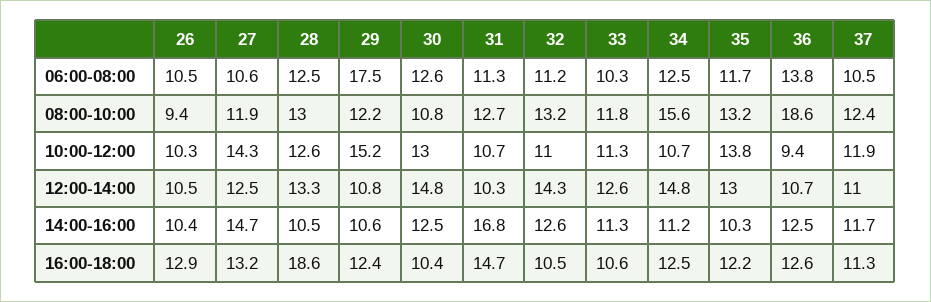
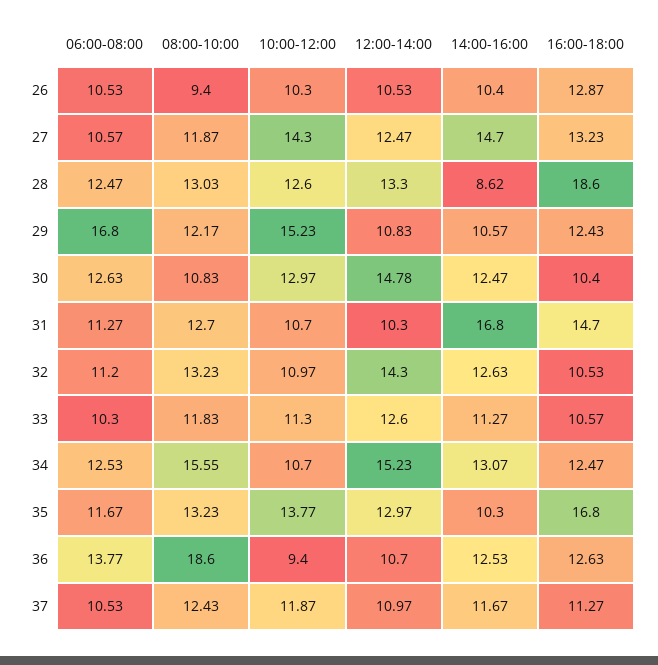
  {
    "26": {
      "06:00-08:00": 10.53,
      "08:00-10:00": 9.4,
      "10:00-12:00": 10.3,
      "12:00-14:00": 10.53,
      "14:00-16:00": 10.4,
      "16:00-18:00": 12.87
    },
    "27": {
      "06:00-08:00": 10.57,
      "08:00-10:00": 11.87,
      "10:00-12:00": 14.3,
      "12:00-14:00": 12.47,
      "14:00-16:00": 14.7,
      "16:00-18:00": 13.23
    },
    "28": {
      "06:00-08:00": 12.47,
      "08:00-10:00": 13.03,
      "10:00-12:00": 12.6,
      "12:00-14:00": 13.3,
-     "14:00-16:00": 10.5,
+     "14:00-16:00": 8.62,
      "16:00-18:00": 18.6
    },
    "29": {
-     "06:00-08:00": 17.5,
+     "06:00-08:00": 16.8,
      "08:00-10:00": 12.17,
      "10:00-12:00": 15.23,
      "12:00-14:00": 10.83,
      "14:00-16:00": 10.57,
      "16:00-18:00": 12.43
    },
    "30": {
      "06:00-08:00": 12.63,
      "08:00-10:00": 10.83,
      "10:00-12:00": 12.97,
      "12:00-14:00": 14.78,
      "14:00-16:00": 12.47,
      "16:00-18:00": 10.4
    },
    "31": {
      "06:00-08:00": 11.27,
      "08:00-10:00": 12.7,
      "10:00-12:00": 10.7,
      "12:00-14:00": 10.3,
      "14:00-16:00": 16.8,
      "16:00-18:00": 14.7
    },
    "32": {
      "06:00-08:00": 11.2,
      "08:00-10:00": 13.23,
      "10:00-12:00": 10.97,
      "12:00-14:00": 14.3,
      "14:00-16:00": 12.63,
      "16:00-18:00": 10.53
    },
    "33": {
      "06:00-08:00": 10.3,
      "08:00-10:00": 11.83,
      "10:00-12:00": 11.3,
      "12:00-14:00": 12.6,
      "14:00-16:00": 11.27,
      "16:00-18:00": 10.57
    },
    "34": {
      "06:00-08:00": 12.53,
      "08:00-10:00": 15.55,
      "10:00-12:00": 10.7,
-     "12:00-14:00": 14.8,
+     "12:00-14:00": 15.23,
-     "14:00-16:00": 11.2,
+     "14:00-16:00": 13.07,
      "16:00-18:00": 12.47
    },
    "35": {
      "06:00-08:00": 11.67,
      "08:00-10:00": 13.23,
      "10:00-12:00": 13.77,
      "12:00-14:00": 12.97,
      "14:00-16:00": 10.3,
-     "16:00-18:00": 12.2
+     "16:00-18:00": 16.8
    },
    "36": {
      "06:00-08:00": 13.77,
      "08:00-10:00": 18.6,
      "10:00-12:00": 9.4,
      "12:00-14:00": 10.7,
      "14:00-16:00": 12.53,
      "16:00-18:00": 12.63
    },
    "37": {
      "06:00-08:00": 10.53,
      "08:00-10:00": 12.43,
      "10:00-12:00": 11.87,
      "12:00-14:00": 10.97,
      "14:00-16:00": 11.67,
      "16:00-18:00": 11.27
    }
  }

